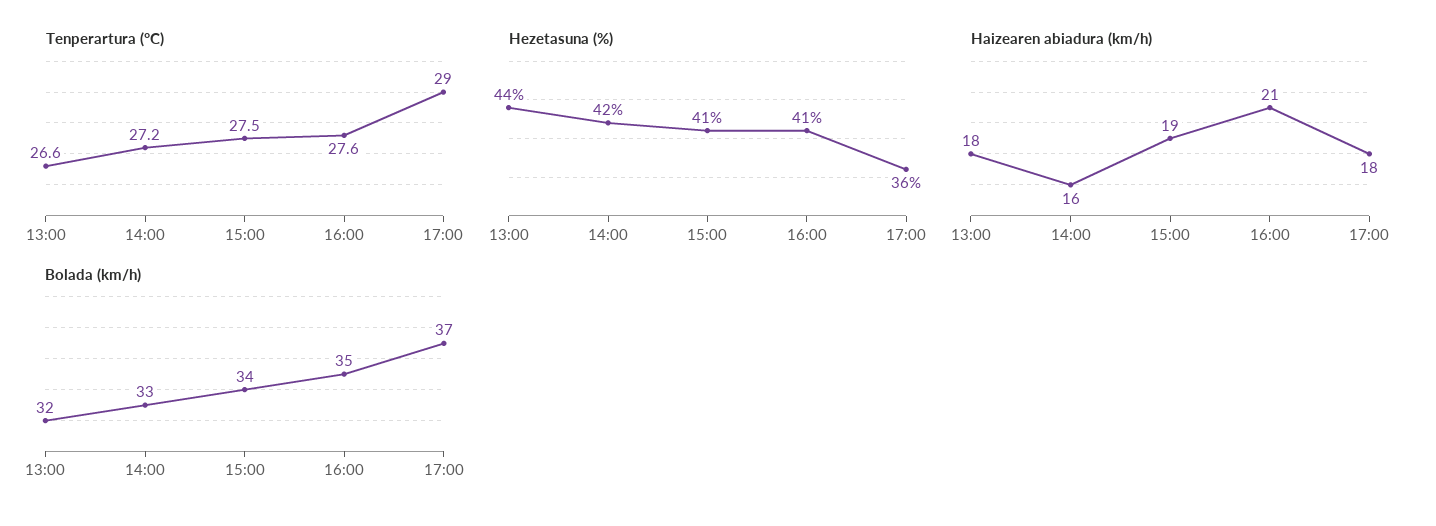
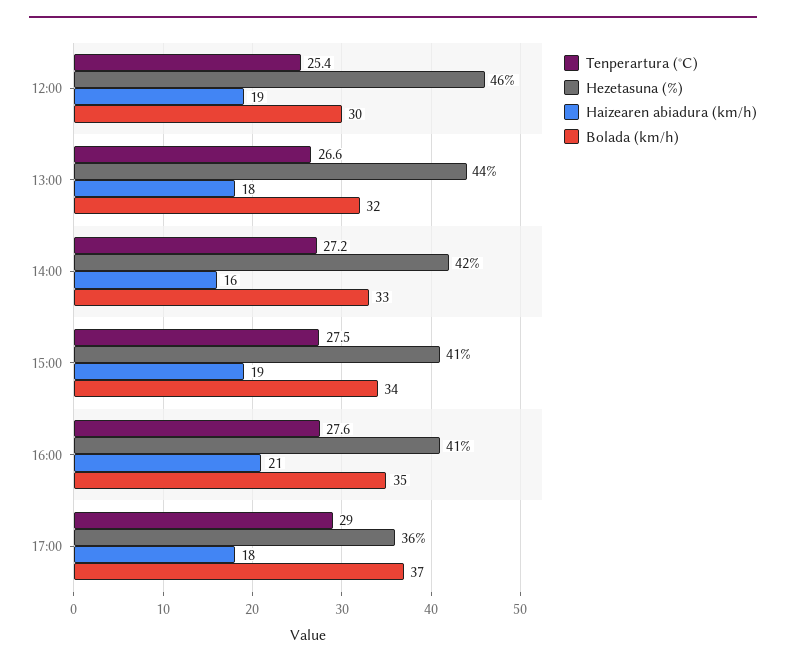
  {
    "Tenperartura (°C)": {
      "13:00": 26.6,
      "14:00": 27.2,
      "15:00": 27.5,
      "16:00": 27.6,
-     "17:00": 29
+     "17:00": 29,
+     "12:00": 25.4
    },
    "Hezetasuna (%)": {
      "13:00": 44,
      "14:00": 42,
      "15:00": 41,
      "16:00": 41,
-     "17:00": 36
+     "17:00": 36,
+     "12:00": 46
    },
    "Haizearen abiadura (km/h)": {
      "13:00": 18,
      "14:00": 16,
      "15:00": 19,
      "16:00": 21,
-     "17:00": 18
+     "17:00": 18,
+     "12:00": 19
    },
    "Bolada (km/h)": {
      "13:00": 32,
      "14:00": 33,
      "15:00": 34,
      "16:00": 35,
-     "17:00": 37
+     "17:00": 37,
+     "12:00": 30
    }
  }

